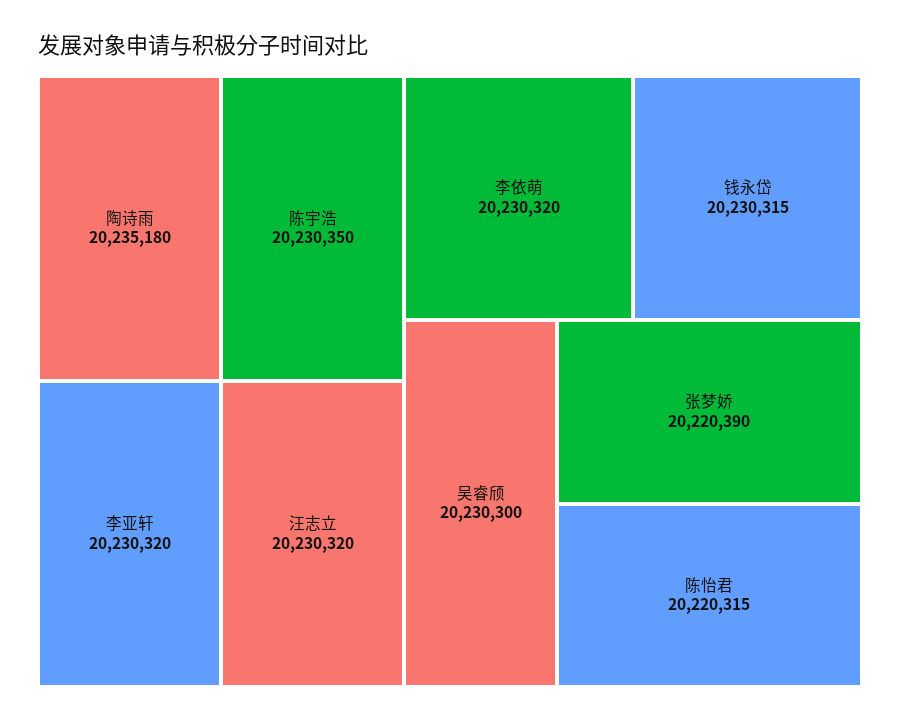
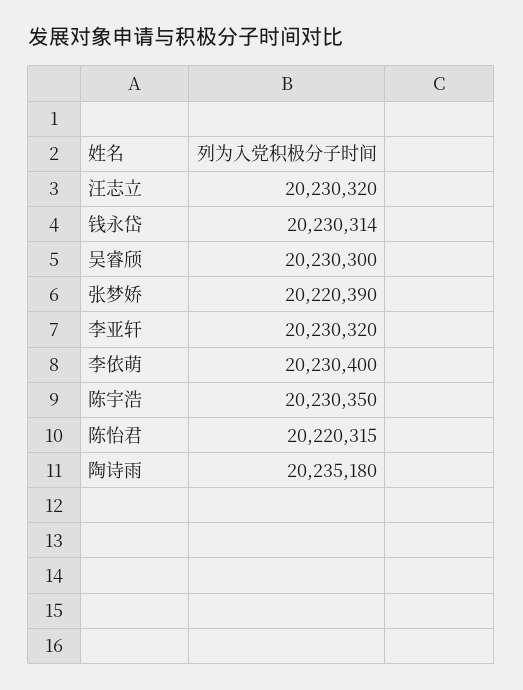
  {
    "陶诗雨": 20235180,
    "陈宇浩": 20230350,
    "李亚轩": 20230320,
    "汪志立": 20230320,
-   "李依萌": 20230320,
+   "李依萌": 20230400,
-   "钱永岱": 20230315,
+   "钱永岱": 20230314,
    "吴睿颀": 20230300,
    "张梦娇": 20220390,
    "陈怡君": 20220315
  }

